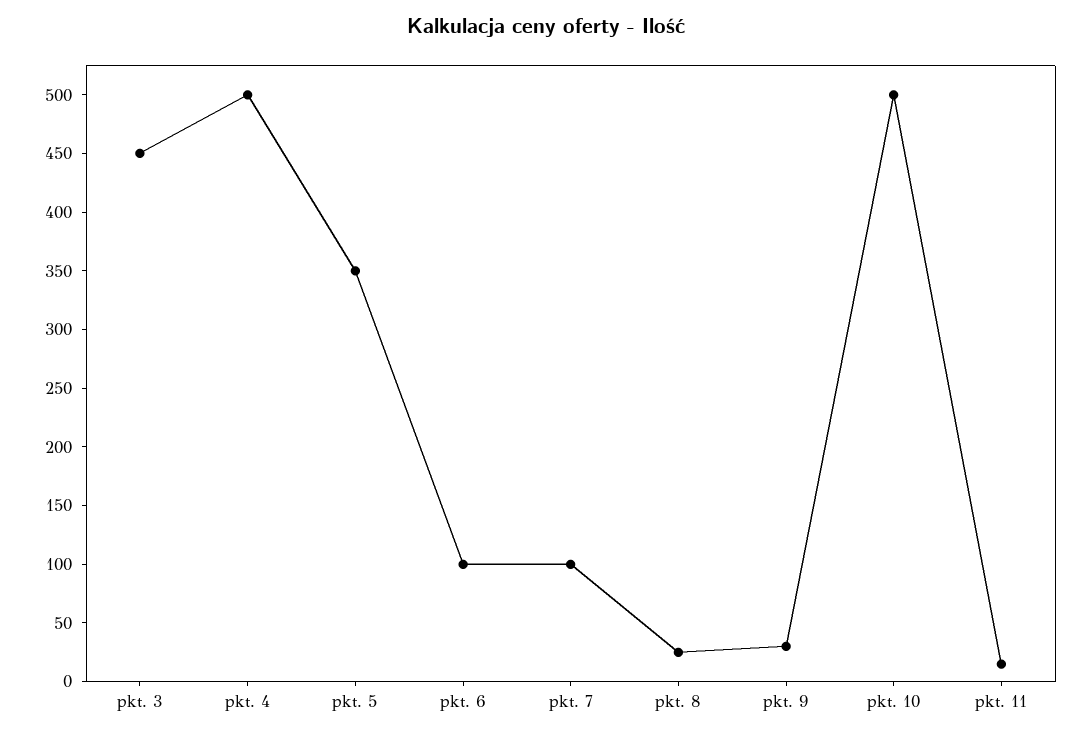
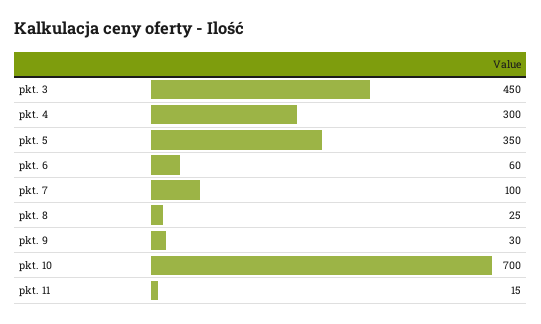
  {
    "pkt. 3": 450,
-   "pkt. 4": 500,
+   "pkt. 4": 300,
    "pkt. 5": 350,
-   "pkt. 6": 100,
+   "pkt. 6": 60,
    "pkt. 7": 100,
    "pkt. 8": 25,
    "pkt. 9": 30,
-   "pkt. 10": 500,
+   "pkt. 10": 700,
    "pkt. 11": 15
  }

